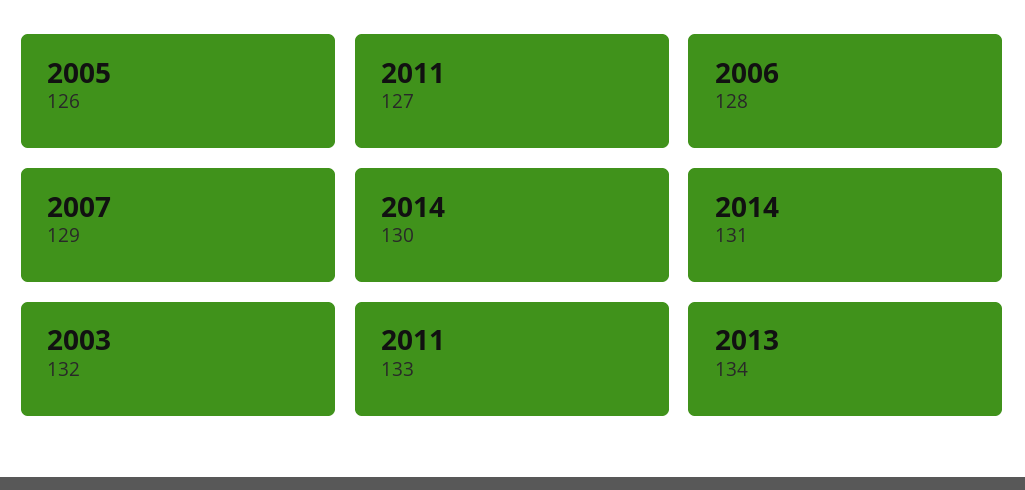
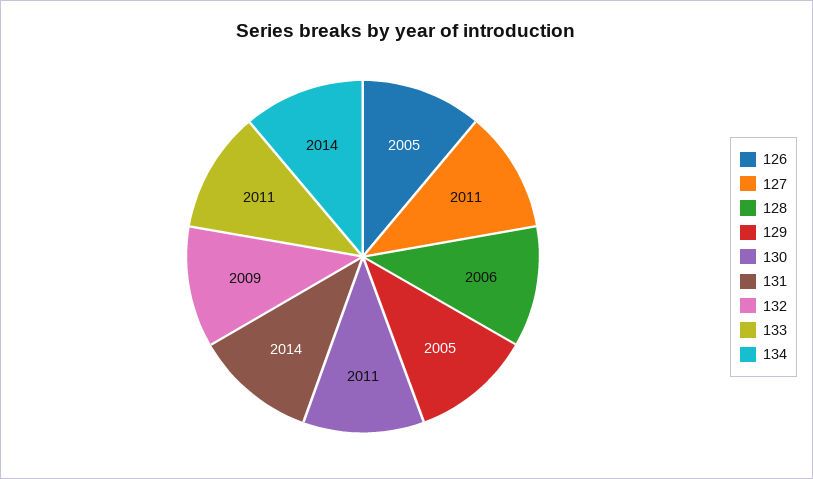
  {
    "126": 2005,
    "127": 2011,
    "128": 2006,
-   "129": 2007,
+   "129": 2005,
-   "130": 2014,
+   "130": 2011,
    "131": 2014,
-   "132": 2003,
+   "132": 2009,
    "133": 2011,
-   "134": 2013
+   "134": 2014
  }

